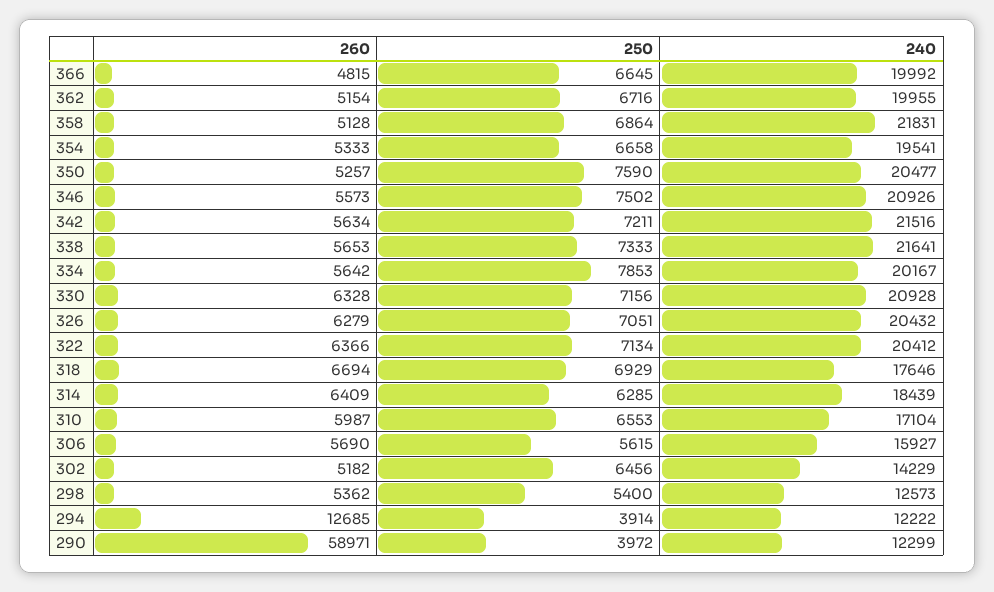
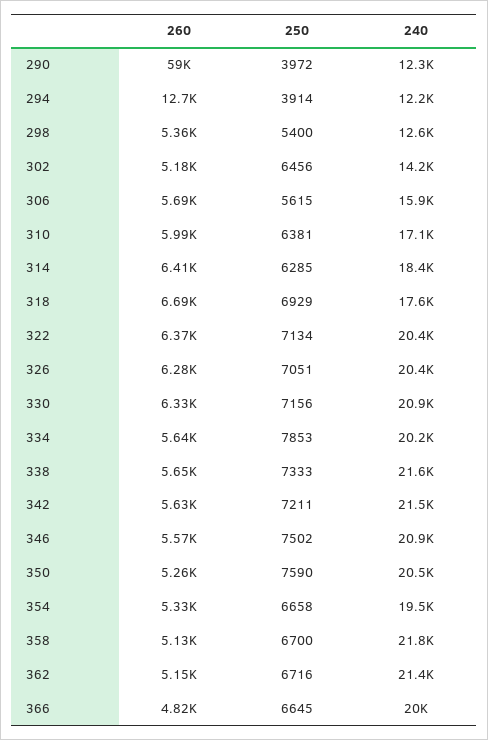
  {
    "260": {
      "366": 4815,
      "362": 5154,
      "358": 5128,
      "354": 5333,
      "350": 5257,
      "346": 5573,
      "342": 5634,
      "338": 5653,
      "334": 5642,
      "330": 6328,
      "326": 6279,
      "322": 6366,
      "318": 6694,
      "314": 6409,
      "310": 5987,
      "306": 5690,
      "302": 5182,
      "298": 5362,
      "294": 12685,
      "290": 58971
    },
    "250": {
      "366": 6645,
      "362": 6716,
-     "358": 6864,
+     "358": 6700,
      "354": 6658,
      "350": 7590,
      "346": 7502,
      "342": 7211,
      "338": 7333,
      "334": 7853,
      "330": 7156,
      "326": 7051,
      "322": 7134,
      "318": 6929,
      "314": 6285,
-     "310": 6553,
+     "310": 6381,
      "306": 5615,
      "302": 6456,
      "298": 5400,
      "294": 3914,
      "290": 3972
    },
    "240": {
      "366": 19992,
-     "362": 19955,
+     "362": 21400,
      "358": 21831,
      "354": 19541,
      "350": 20477,
      "346": 20926,
      "342": 21516,
      "338": 21641,
      "334": 20167,
      "330": 20928,
      "326": 20432,
      "322": 20412,
      "318": 17646,
      "314": 18439,
      "310": 17104,
      "306": 15927,
      "302": 14229,
      "298": 12573,
      "294": 12222,
      "290": 12299
    }
  }

